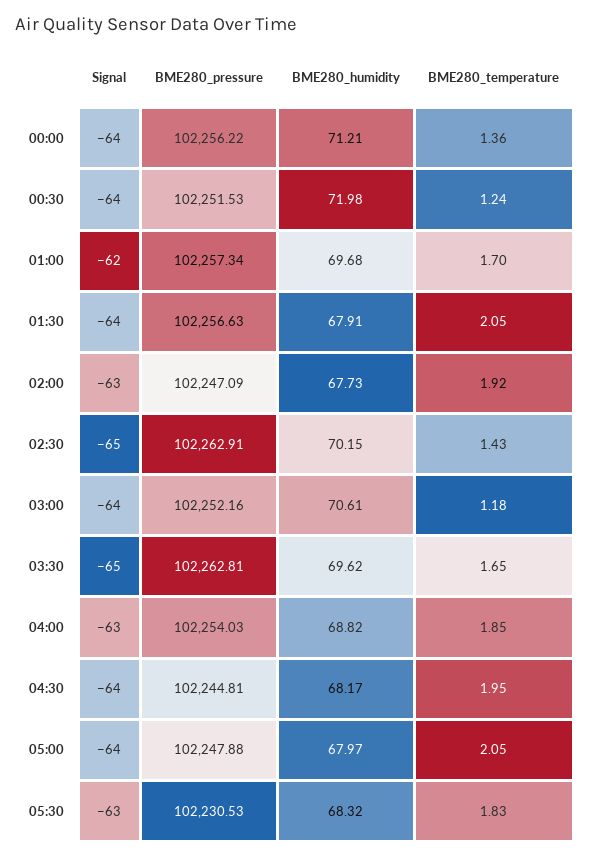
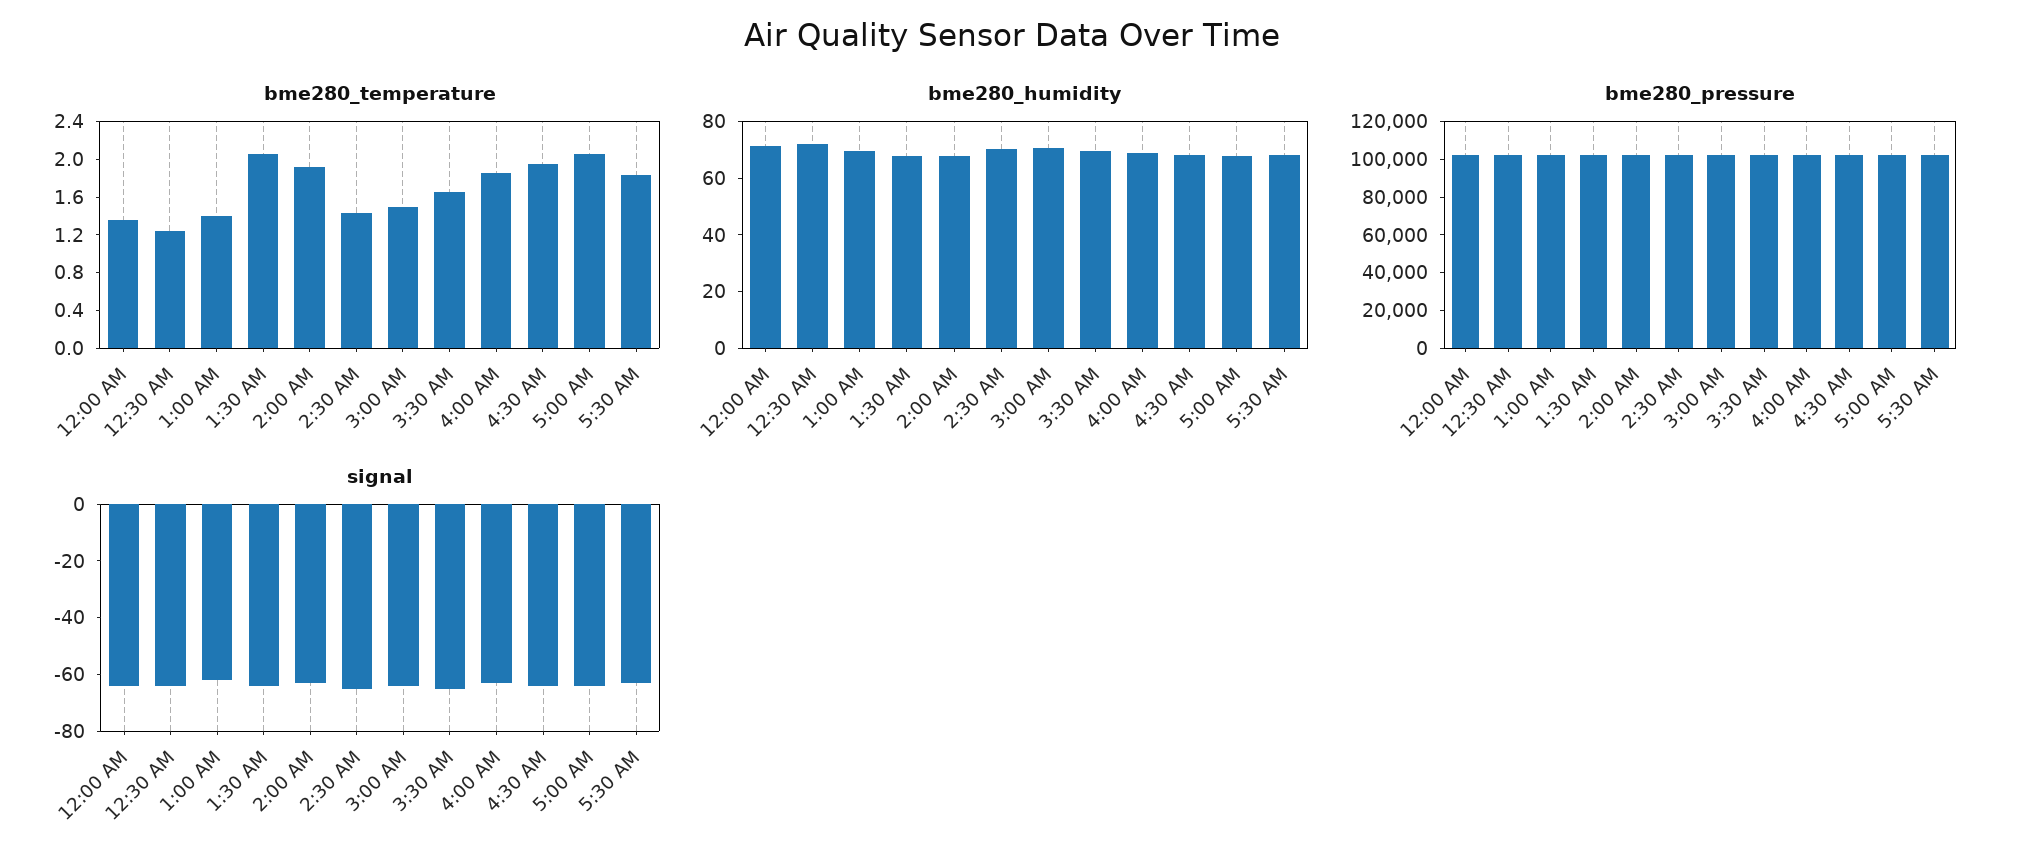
  {
    "Signal": {
      "00:00": -64,
      "00:30": -64,
      "01:00": -62,
      "01:30": -64,
      "02:00": -63,
      "02:30": -65,
      "03:00": -64,
      "03:30": -65,
      "04:00": -63,
      "04:30": -64,
      "05:00": -64,
      "05:30": -63
    },
    "BME280_pressure": {
      "00:00": 102256.22,
      "00:30": 102251.53,
      "01:00": 102257.34,
      "01:30": 102256.63,
      "02:00": 102247.09,
      "02:30": 102262.91,
      "03:00": 102252.16,
      "03:30": 102262.81,
      "04:00": 102254.03,
      "04:30": 102244.81,
      "05:00": 102247.88,
      "05:30": 102230.53
    },
    "BME280_humidity": {
      "00:00": 71.21,
      "00:30": 71.98,
      "01:00": 69.68,
      "01:30": 67.91,
      "02:00": 67.73,
      "02:30": 70.15,
      "03:00": 70.61,
      "03:30": 69.62,
      "04:00": 68.82,
      "04:30": 68.17,
      "05:00": 67.97,
      "05:30": 68.32
    },
    "BME280_temperature": {
      "00:00": 1.36,
      "00:30": 1.24,
-     "01:00": 1.7,
+     "01:00": 1.4,
      "01:30": 2.05,
      "02:00": 1.92,
      "02:30": 1.43,
-     "03:00": 1.18,
+     "03:00": 1.5,
      "03:30": 1.65,
      "04:00": 1.85,
      "04:30": 1.95,
      "05:00": 2.05,
      "05:30": 1.83
    }
  }

